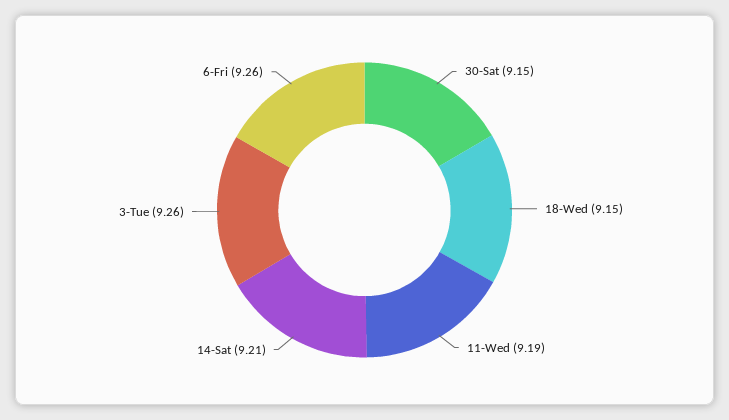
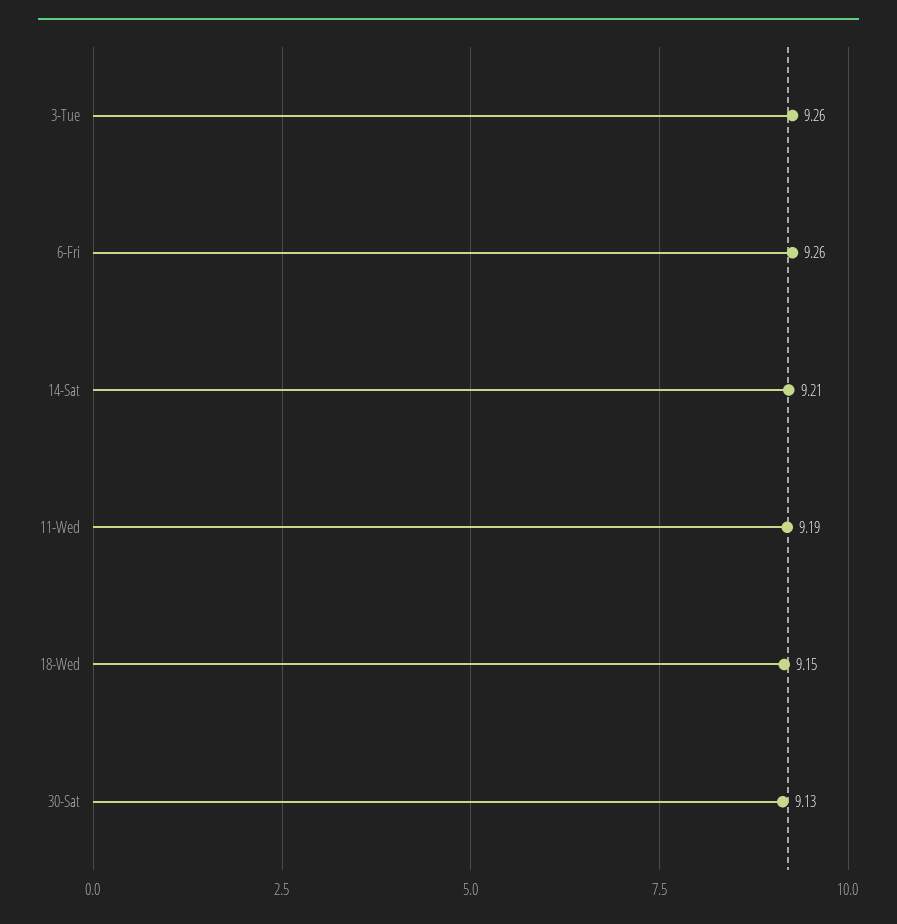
  {
-   "30-Sat": 9.15,
+   "30-Sat": 9.13,
    "18-Wed": 9.15,
    "11-Wed": 9.19,
    "14-Sat": 9.21,
    "3-Tue": 9.26,
    "6-Fri": 9.26
  }

